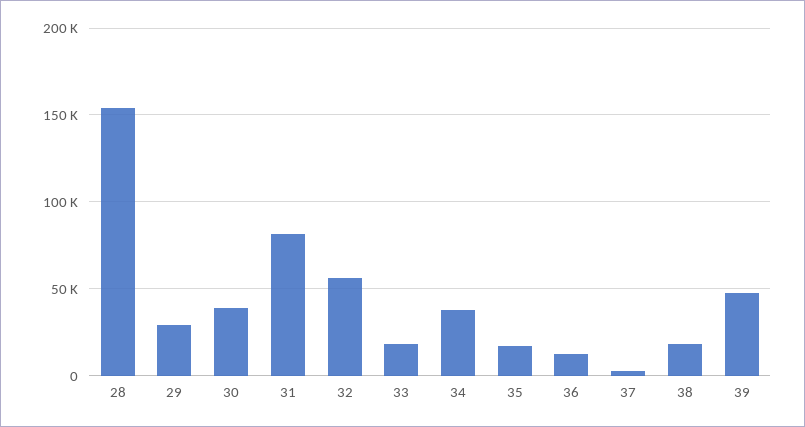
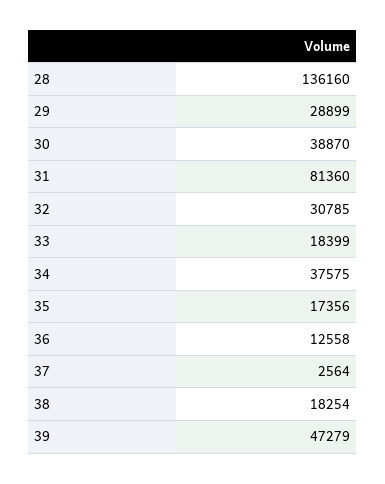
  {
-   "28": 155000,
+   "28": 136160,
    "29": 28899,
    "30": 38870,
    "31": 81360,
-   "32": 55000,
+   "32": 30785,
    "33": 18399,
    "34": 37575,
    "35": 17356,
    "36": 12558,
    "37": 2564,
    "38": 18254,
    "39": 47279
  }

